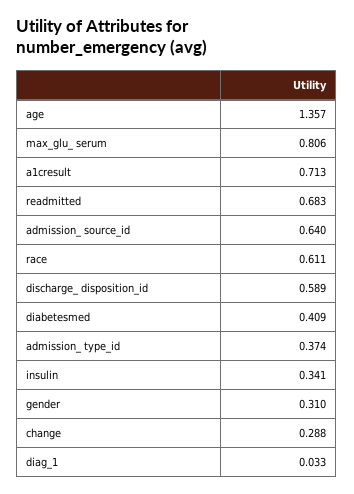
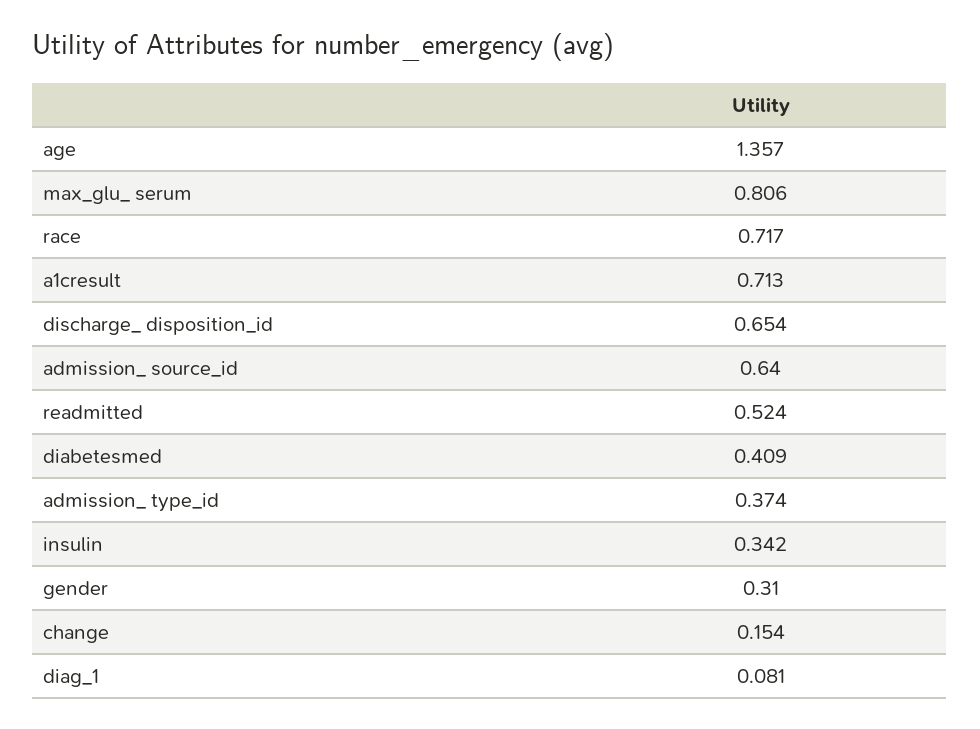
  {
    "age": 1.357,
    "max_glu_ serum": 0.806,
    "a1cresult": 0.713,
-   "readmitted": 0.683,
+   "readmitted": 0.524,
    "admission_ source_id": 0.64,
-   "race": 0.611,
+   "race": 0.717,
-   "discharge_ disposition_id": 0.589,
+   "discharge_ disposition_id": 0.654,
    "diabetesmed": 0.409,
    "admission_ type_id": 0.374,
-   "insulin": 0.341,
+   "insulin": 0.342,
    "gender": 0.31,
-   "change": 0.288,
+   "change": 0.154,
-   "diag_1": 0.033
+   "diag_1": 0.081
  }

